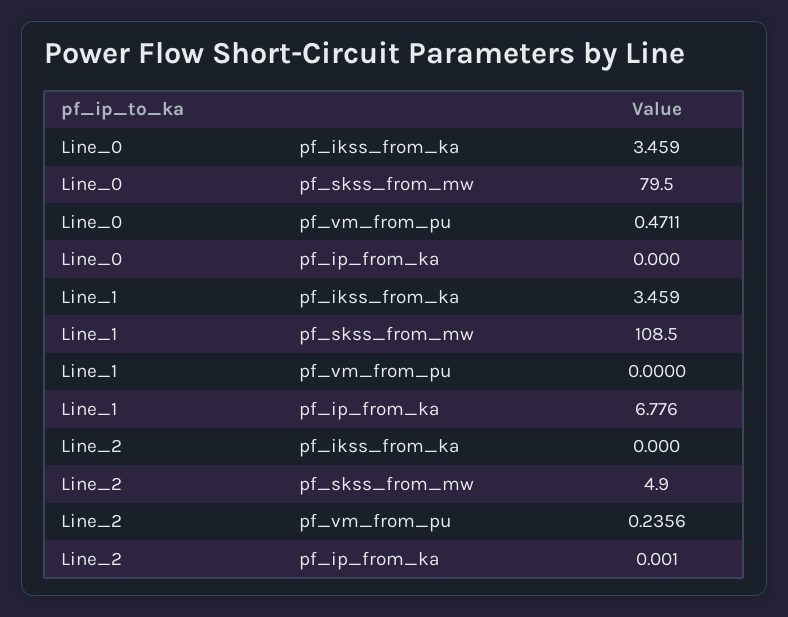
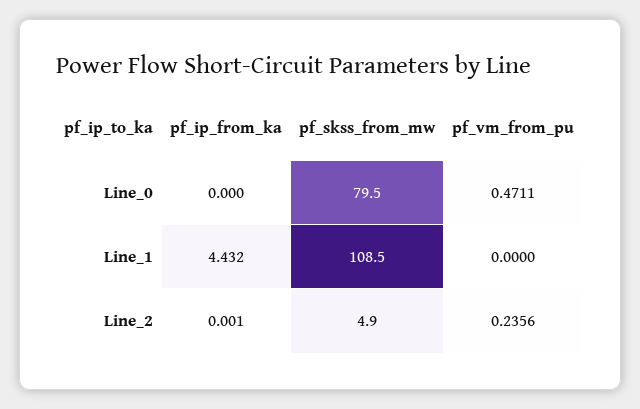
  {
    "Line_0": {
-     "pf_ikss_from_ka": 3.459,
      "pf_skss_from_mw": 79.5,
      "pf_vm_from_pu": 0.4711,
      "pf_ip_from_ka": 0
    },
    "Line_1": {
-     "pf_ikss_from_ka": 3.459,
      "pf_skss_from_mw": 108.5,
      "pf_vm_from_pu": 0,
-     "pf_ip_from_ka": 6.776
+     "pf_ip_from_ka": 4.432
    },
    "Line_2": {
-     "pf_ikss_from_ka": 0,
      "pf_skss_from_mw": 4.9,
      "pf_vm_from_pu": 0.2356,
      "pf_ip_from_ka": 0.001
    }
  }

